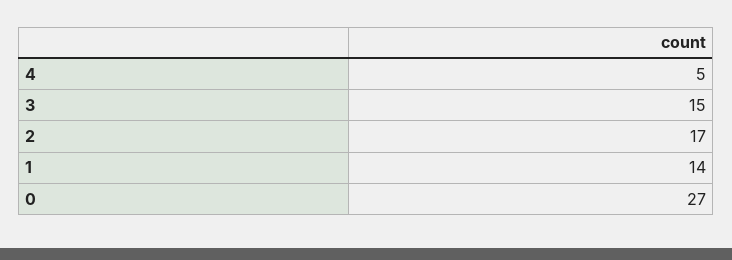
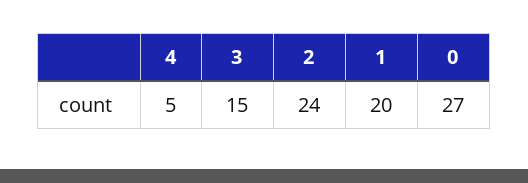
  {
    "4": 5,
    "3": 15,
-   "2": 17,
+   "2": 24,
-   "1": 14,
+   "1": 20,
    "0": 27
  }

